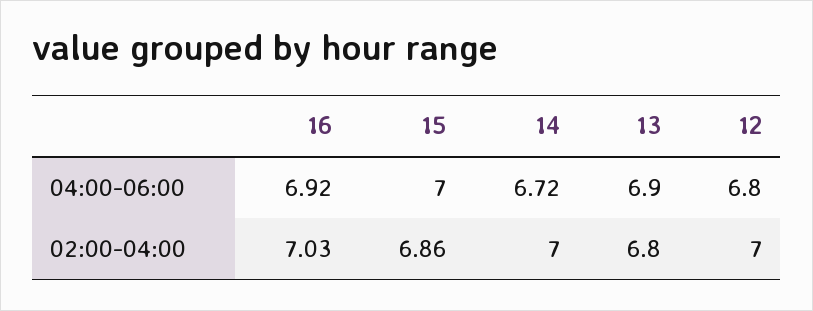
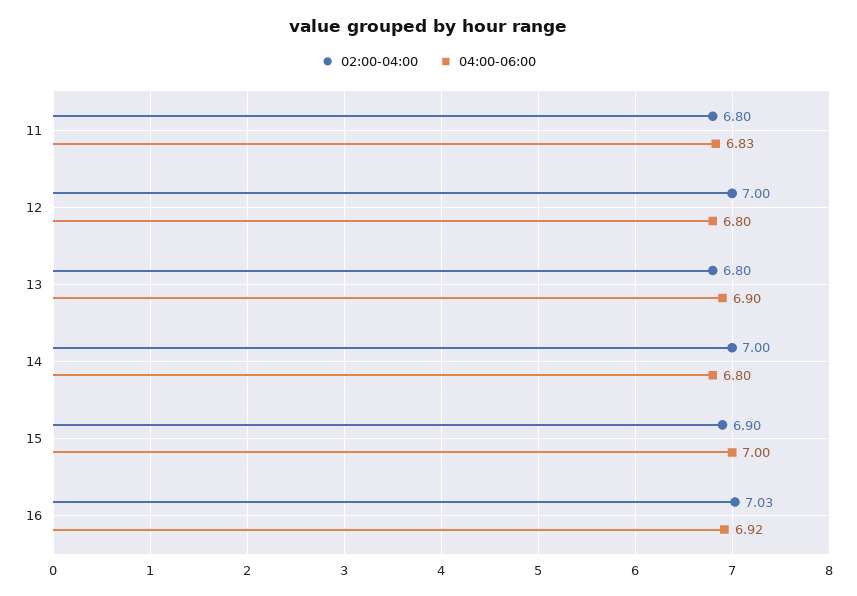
  {
    "04:00-06:00": {
      "16": 6.92,
      "15": 7,
-     "14": 6.72,
+     "14": 6.8,
      "13": 6.9,
-     "12": 6.8
+     "12": 6.8,
+     "11": 6.83
    },
    "02:00-04:00": {
      "16": 7.03,
-     "15": 6.86,
+     "15": 6.9,
      "14": 7,
      "13": 6.8,
-     "12": 7
+     "12": 7,
+     "11": 6.8
    }
  }

